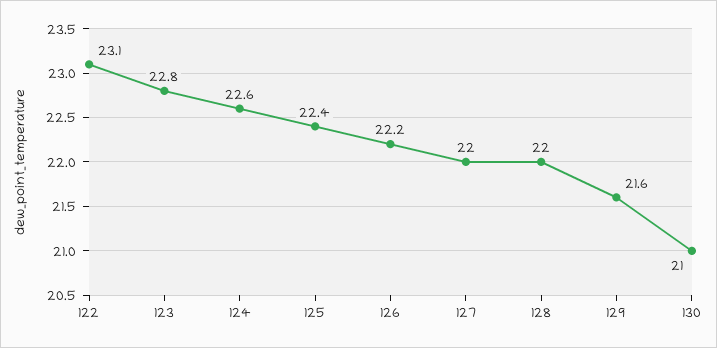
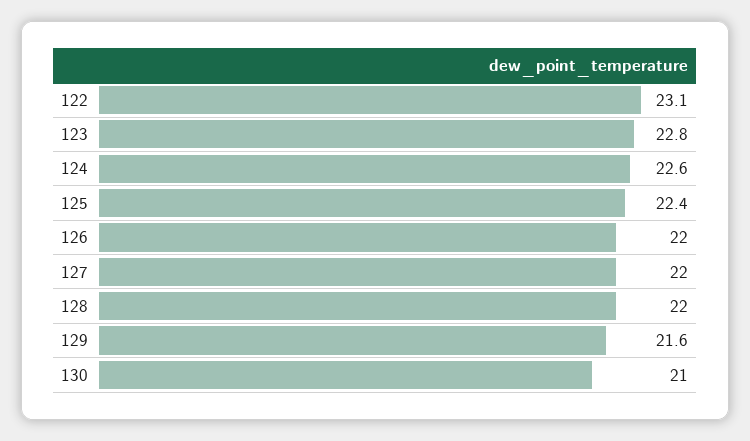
  {
    "122": 23.1,
    "123": 22.8,
    "124": 22.6,
    "125": 22.4,
-   "126": 22.2,
+   "126": 22,
    "127": 22,
    "128": 22,
    "129": 21.6,
    "130": 21
  }

